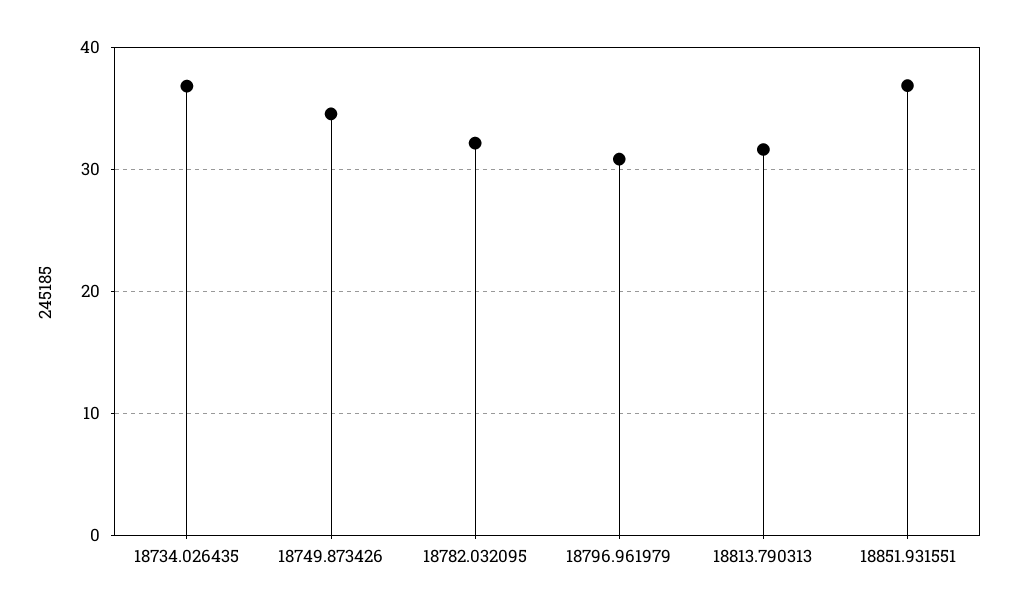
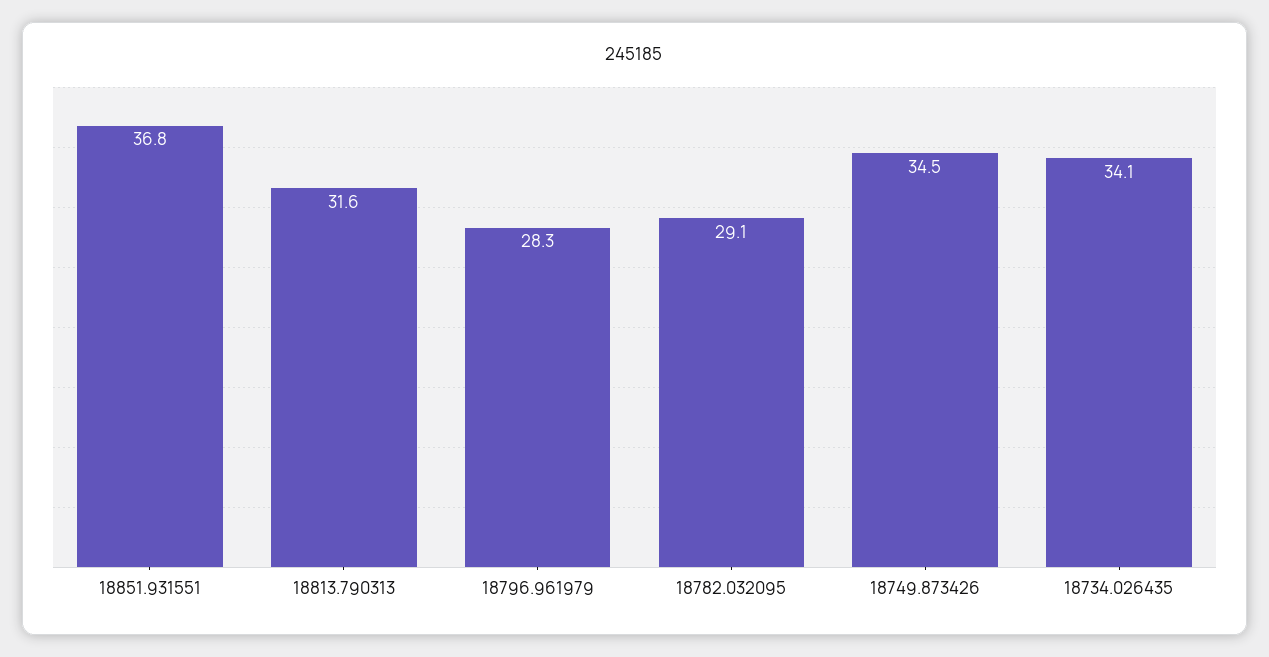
  {
-   "18734.026435": 37,
+   "18734.026435": 34.1,
    "18749.873426": 34.5,
-   "18782.032095": 32,
+   "18782.032095": 29.1,
-   "18796.961979": 31,
+   "18796.961979": 28.3,
    "18813.790313": 31.6,
    "18851.931551": 36.8
  }

